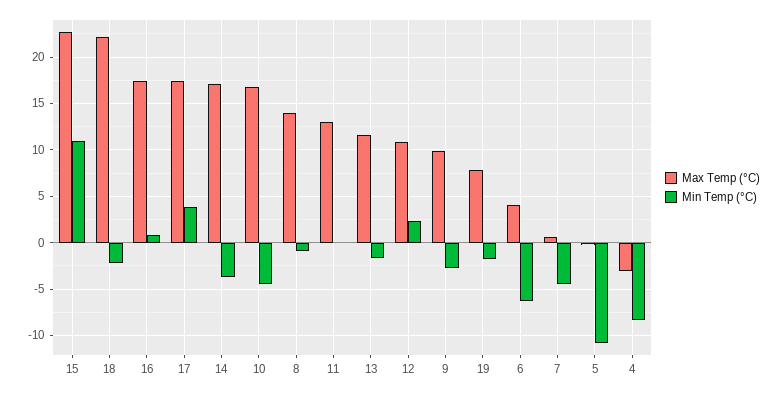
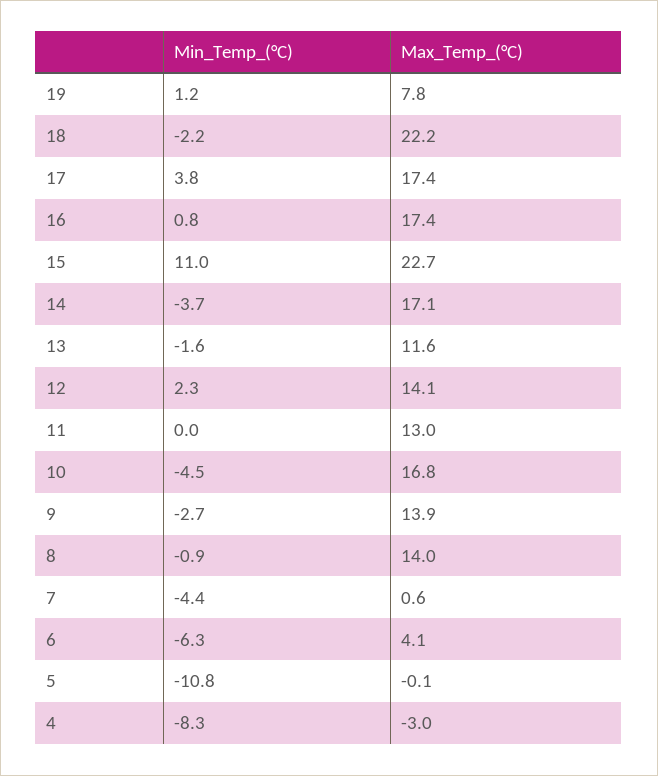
  {
    "Max Temp (°C)": {
      "15": 22.7,
      "18": 22.2,
      "16": 17.4,
      "17": 17.4,
      "14": 17.1,
      "10": 16.8,
      "8": 14,
      "11": 13,
      "13": 11.6,
-     "12": 11,
+     "12": 14.1,
-     "9": 10,
+     "9": 13.9,
      "19": 7.8,
      "6": 4.1,
      "7": 0.6,
      "5": -0.1,
      "4": -3
    },
    "Min Temp (°C)": {
      "15": 11,
      "18": -2.2,
      "16": 0.8,
      "17": 3.8,
      "14": -3.7,
      "10": -4.5,
      "8": -0.9,
      "11": 0,
      "13": -1.6,
      "12": 2.3,
      "9": -2.7,
-     "19": -2,
+     "19": 1.2,
      "6": -6.3,
      "7": -4.4,
      "5": -10.8,
      "4": -8.3
    }
  }

